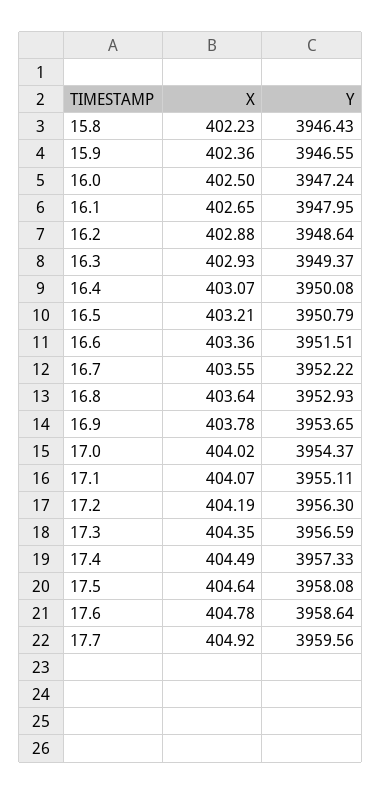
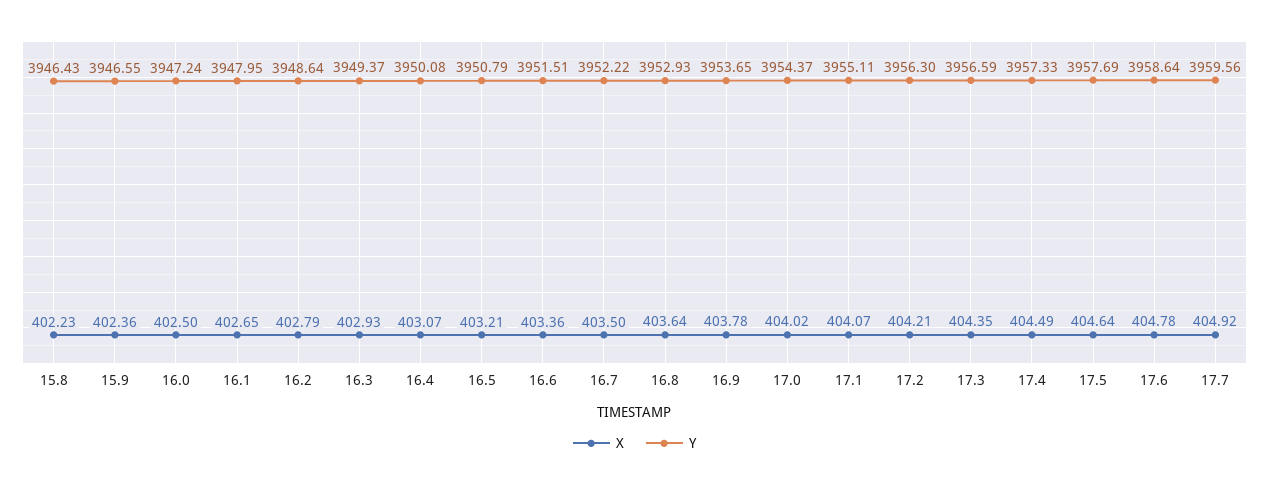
  {
    "X": {
      "15.8": 402.23,
      "15.9": 402.36,
      "16.0": 402.5,
      "16.1": 402.65,
-     "16.2": 402.88,
+     "16.2": 402.79,
      "16.3": 402.93,
      "16.4": 403.07,
      "16.5": 403.21,
      "16.6": 403.36,
-     "16.7": 403.55,
+     "16.7": 403.5,
      "16.8": 403.64,
      "16.9": 403.78,
      "17.0": 404.02,
      "17.1": 404.07,
-     "17.2": 404.19,
+     "17.2": 404.21,
      "17.3": 404.35,
      "17.4": 404.49,
      "17.5": 404.64,
      "17.6": 404.78,
      "17.7": 404.92
    },
    "Y": {
      "15.8": 3946.43,
      "15.9": 3946.55,
      "16.0": 3947.24,
      "16.1": 3947.95,
      "16.2": 3948.64,
      "16.3": 3949.37,
      "16.4": 3950.08,
      "16.5": 3950.79,
      "16.6": 3951.51,
      "16.7": 3952.22,
      "16.8": 3952.93,
      "16.9": 3953.65,
      "17.0": 3954.37,
      "17.1": 3955.11,
      "17.2": 3956.3,
      "17.3": 3956.59,
      "17.4": 3957.33,
-     "17.5": 3958.08,
+     "17.5": 3957.69,
      "17.6": 3958.64,
      "17.7": 3959.56
    }
  }

